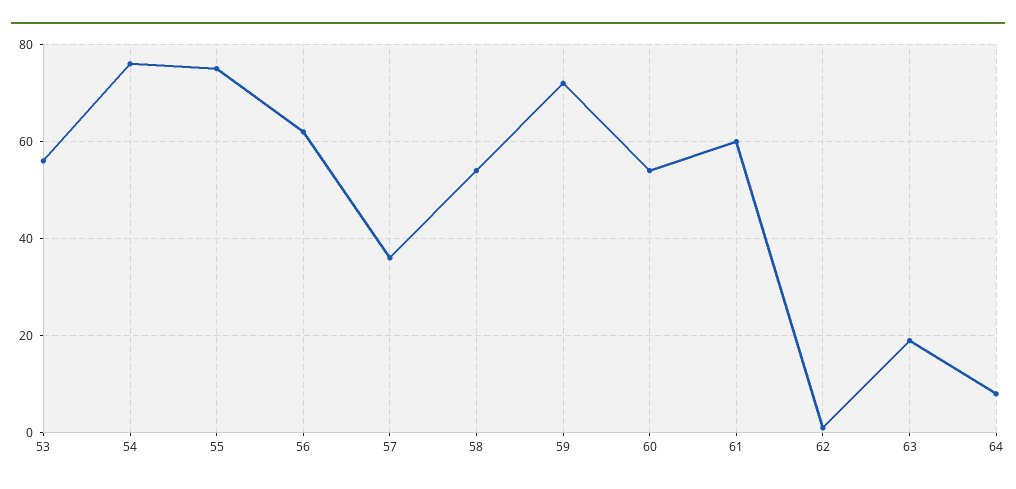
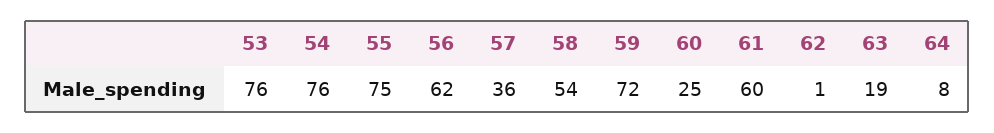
  {
-   "53": 55,
+   "53": 76,
    "54": 76,
    "55": 75,
    "56": 62,
    "57": 36,
    "58": 54,
    "59": 72,
-   "60": 55,
+   "60": 25,
    "61": 60,
    "62": 1,
    "63": 19,
    "64": 8
  }

